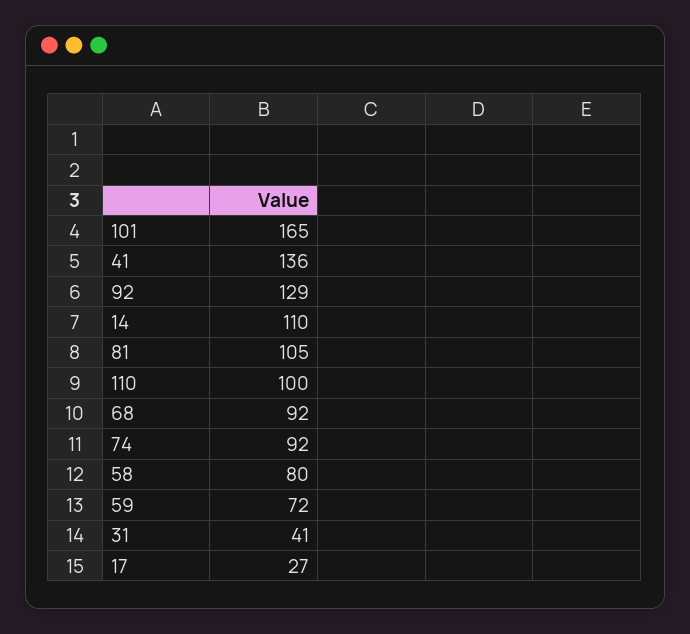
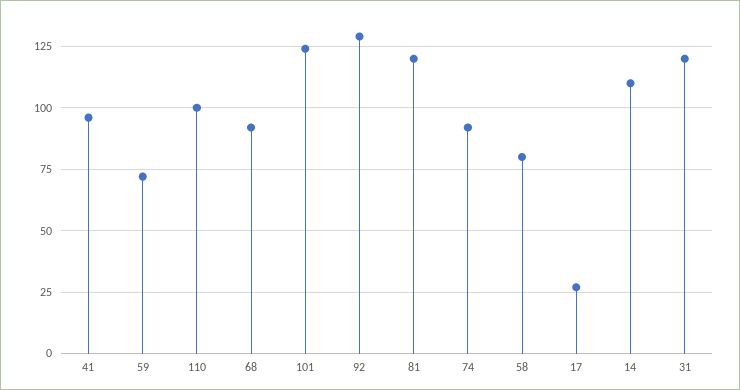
  {
-   "101": 165,
+   "101": 125,
-   "41": 136,
+   "41": 95,
    "92": 129,
    "14": 110,
-   "81": 105,
+   "81": 120,
    "110": 100,
    "68": 92,
    "74": 92,
    "58": 80,
    "59": 72,
-   "31": 41,
+   "31": 120,
    "17": 27
  }

